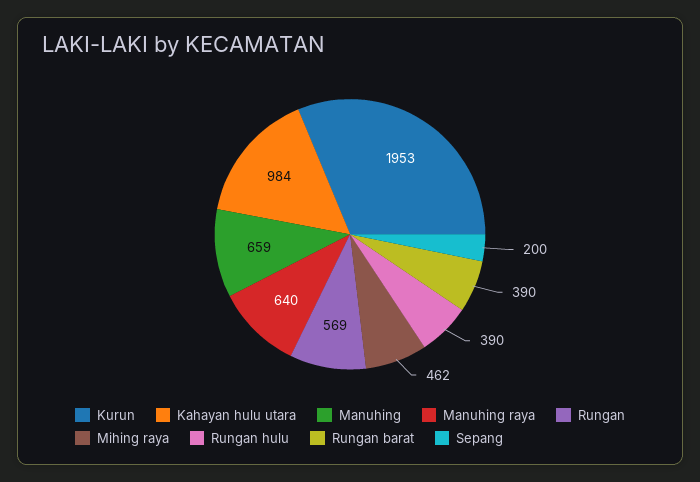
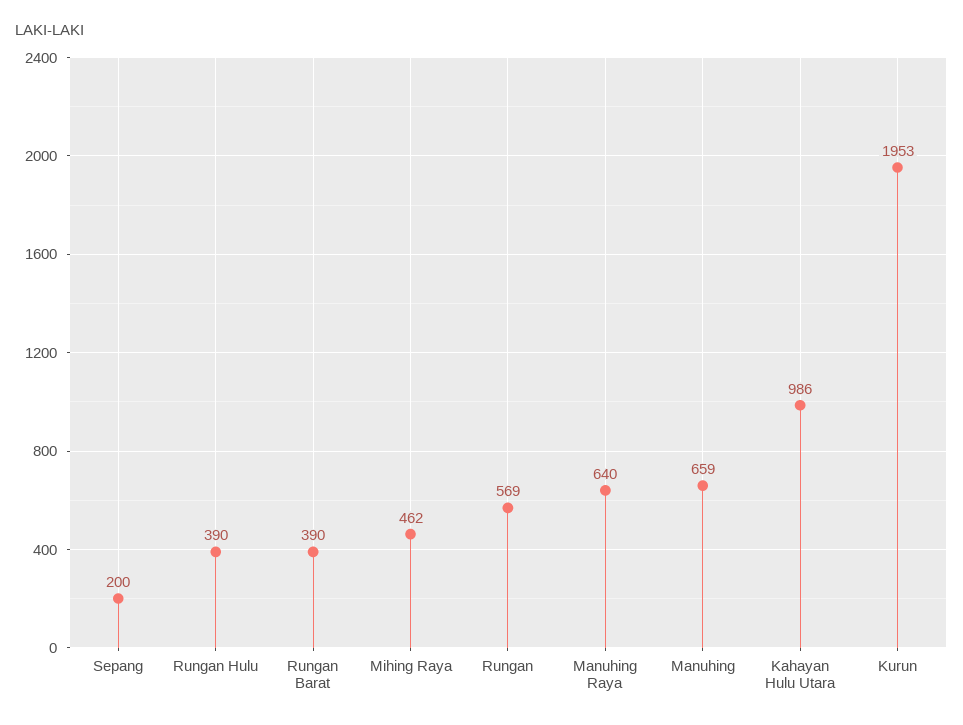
  {
    "Kurun": 1953,
-   "Kahayan hulu utara": 984,
+   "Kahayan hulu utara": 986,
    "Manuhing": 659,
    "Manuhing raya": 640,
    "Rungan": 569,
    "Mihing raya": 462,
    "Rungan hulu": 390,
    "Rungan barat": 390,
    "Sepang": 200
  }

